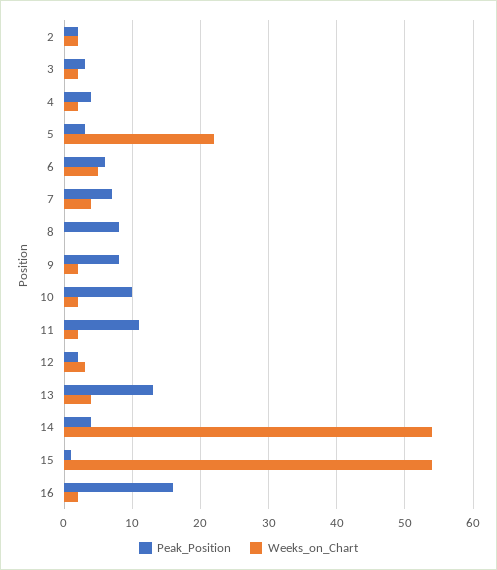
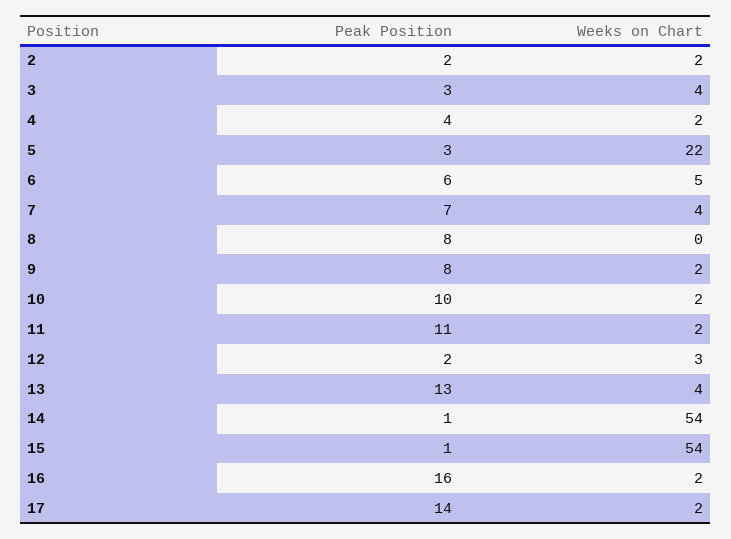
  {
    "Peak_Position": {
      "2": 2,
      "3": 3,
      "4": 4,
      "5": 3,
      "6": 6,
      "7": 7,
      "8": 8,
      "9": 8,
      "10": 10,
      "11": 11,
      "12": 2,
      "13": 13,
-     "14": 4,
+     "14": 1,
      "15": 1,
-     "16": 16
+     "16": 16,
+     "17": 14
    },
    "Weeks_on_Chart": {
      "2": 2,
-     "3": 2,
+     "3": 4,
      "4": 2,
      "5": 22,
      "6": 5,
      "7": 4,
      "8": 0,
      "9": 2,
      "10": 2,
      "11": 2,
      "12": 3,
      "13": 4,
      "14": 54,
      "15": 54,
-     "16": 2
+     "16": 2,
+     "17": 2
    }
  }

